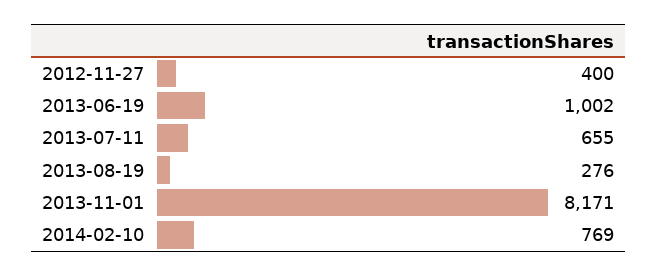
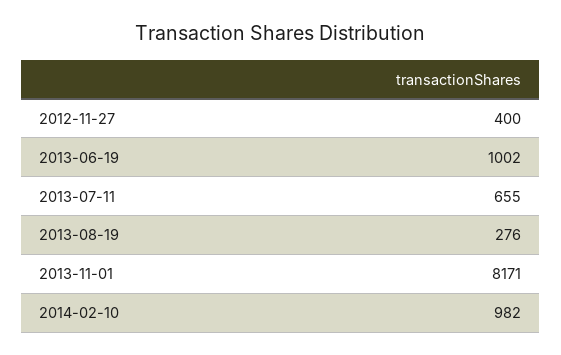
  {
    "2012-11-27": 400,
    "2013-06-19": 1002,
    "2013-07-11": 655,
    "2013-08-19": 276,
    "2013-11-01": 8171,
-   "2014-02-10": 769
+   "2014-02-10": 982
  }

